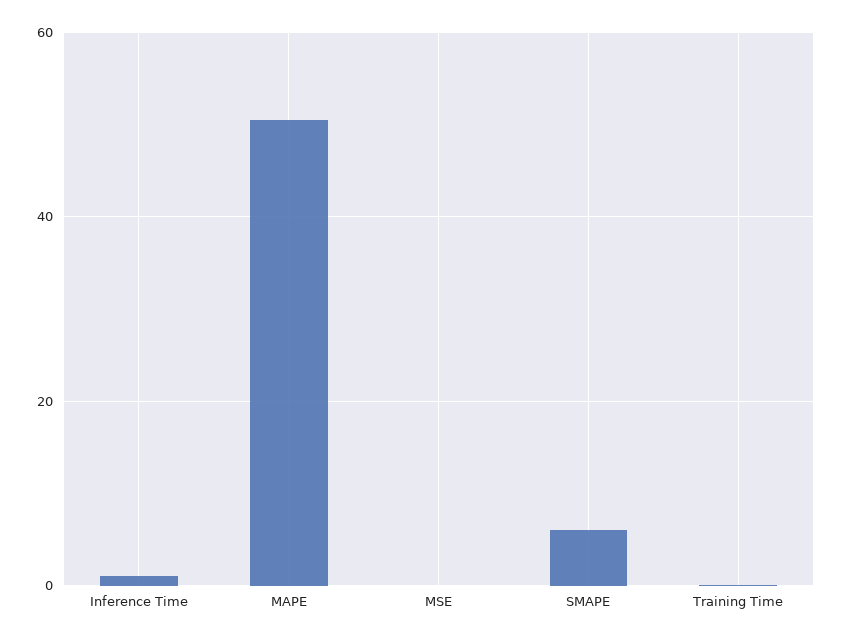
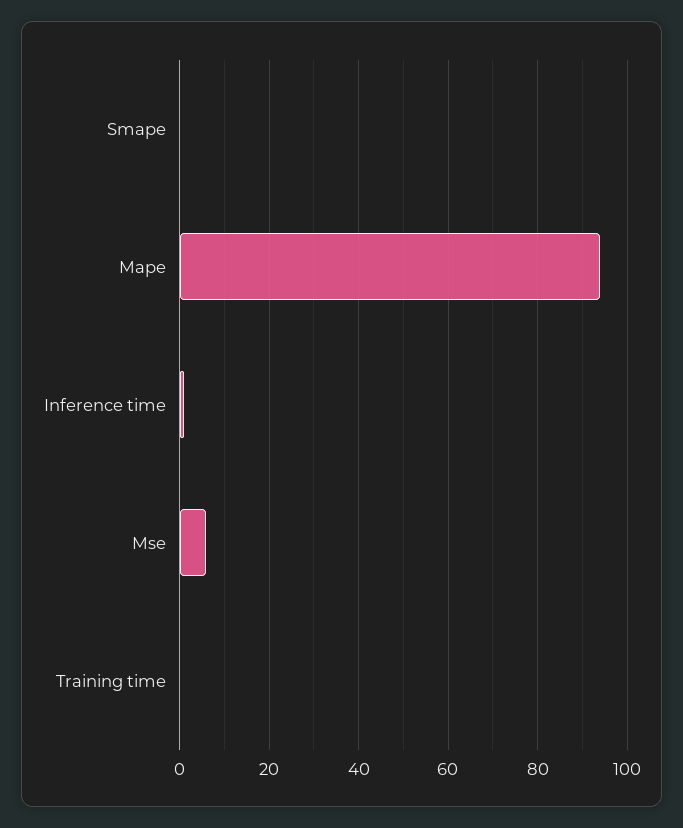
  {
    "Inference Time": 2,
-   "MAPE": 50,
+   "MAPE": 94,
-   "MSE": 0,
+   "MSE": 6,
-   "SMAPE": 6,
+   "SMAPE": 0,
    "Training Time": 0
  }

